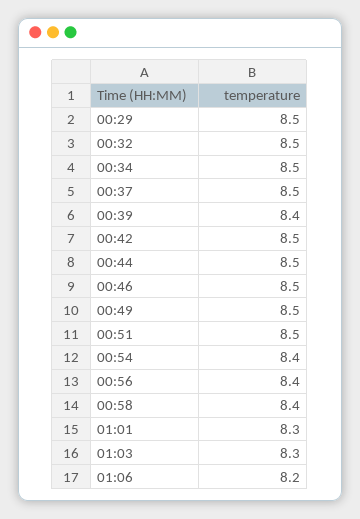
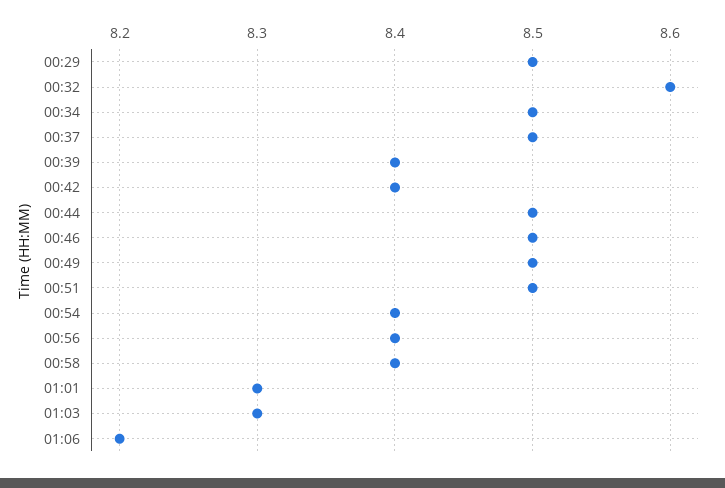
  {
    "00:29": 8.5,
-   "00:32": 8.5,
+   "00:32": 8.6,
    "00:34": 8.5,
    "00:37": 8.5,
    "00:39": 8.4,
-   "00:42": 8.5,
+   "00:42": 8.4,
    "00:44": 8.5,
    "00:46": 8.5,
    "00:49": 8.5,
    "00:51": 8.5,
    "00:54": 8.4,
    "00:56": 8.4,
    "00:58": 8.4,
    "01:01": 8.3,
    "01:03": 8.3,
    "01:06": 8.2
  }

